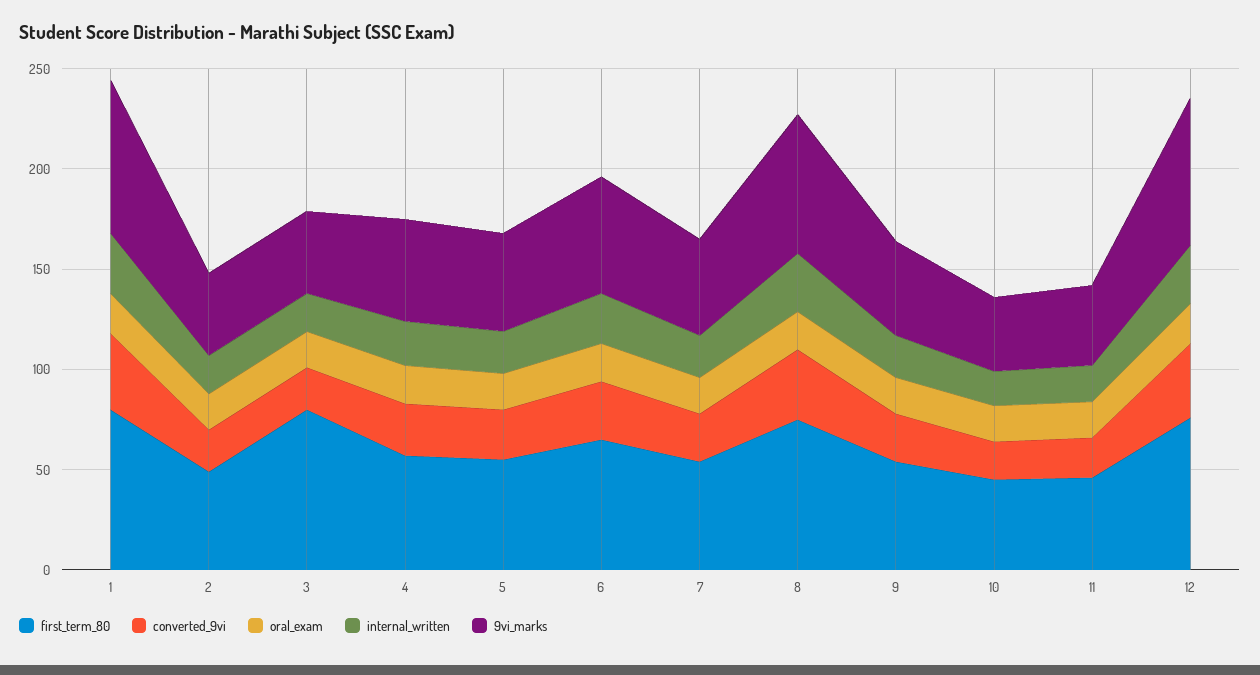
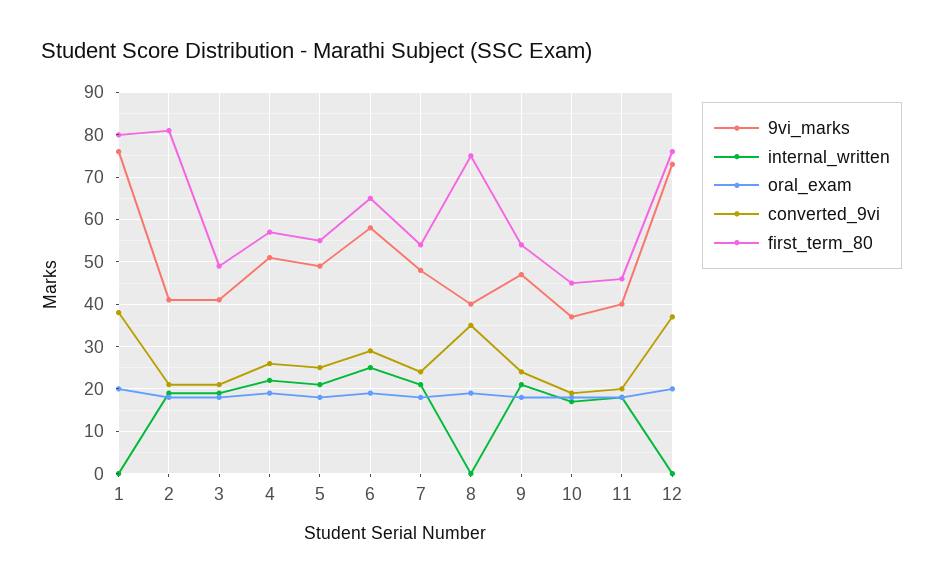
  {
    "first_term_80": {
      "1": 80,
-     "2": 50,
+     "2": 80,
-     "3": 80,
+     "3": 50,
      "4": 55,
      "5": 55,
      "6": 65,
      "7": 55,
      "8": 75,
      "9": 55,
      "10": 45,
      "11": 45,
      "12": 75
    },
    "converted_9vi": {
      "1": 40,
      "2": 20,
      "3": 20,
      "4": 25,
      "5": 25,
      "6": 30,
      "7": 25,
      "8": 35,
      "9": 25,
      "10": 20,
      "11": 20,
      "12": 35
    },
    "oral_exam": {
      "1": 20,
      "2": 20,
      "3": 20,
      "4": 20,
      "5": 20,
      "6": 20,
      "7": 20,
      "8": 20,
      "9": 20,
      "10": 20,
      "11": 20,
      "12": 20
    },
    "internal_written": {
-     "1": 30,
+     "1": 0,
      "2": 20,
      "3": 20,
      "4": 20,
      "5": 20,
      "6": 25,
      "7": 20,
-     "8": 30,
+     "8": 0,
      "9": 20,
      "10": 15,
      "11": 20,
-     "12": 30
+     "12": 0
    },
    "9vi_marks": {
      "1": 75,
      "2": 40,
      "3": 40,
      "4": 50,
      "5": 50,
      "6": 60,
      "7": 50,
-     "8": 70,
+     "8": 40,
      "9": 45,
      "10": 35,
      "11": 40,
      "12": 75
    }
  }

